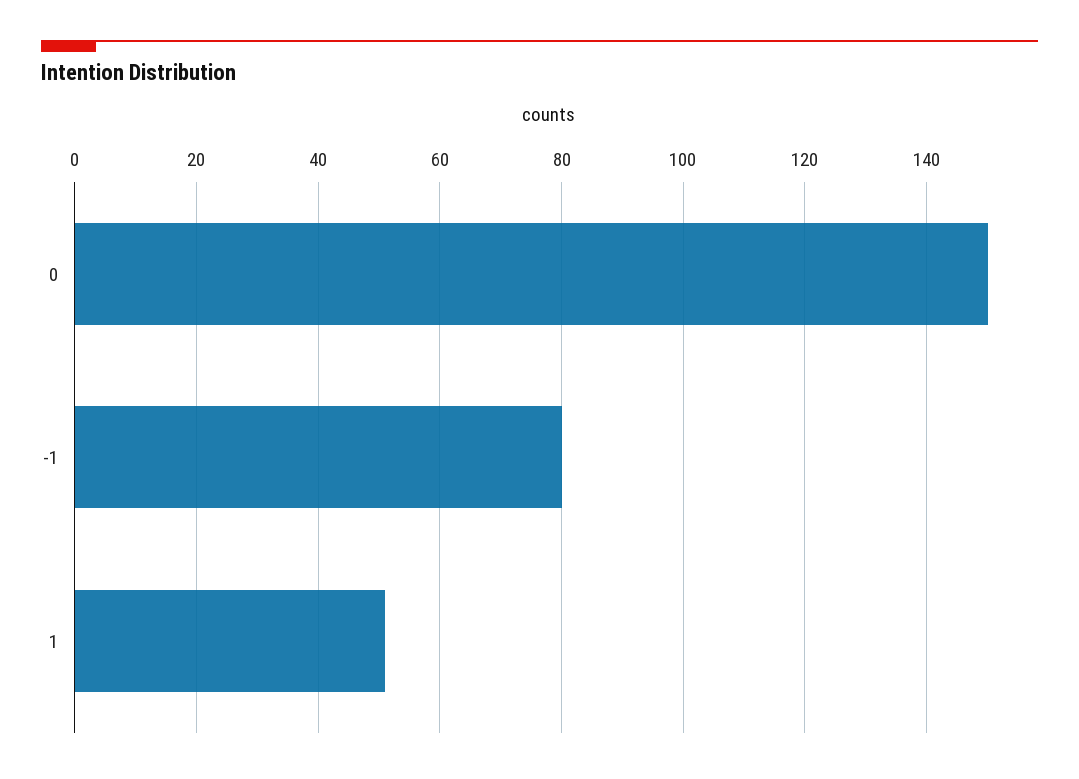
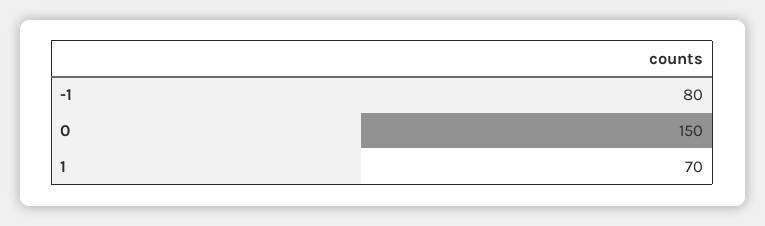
  {
    "0": 150,
    "-1": 80,
-   "1": 50
+   "1": 70
  }

